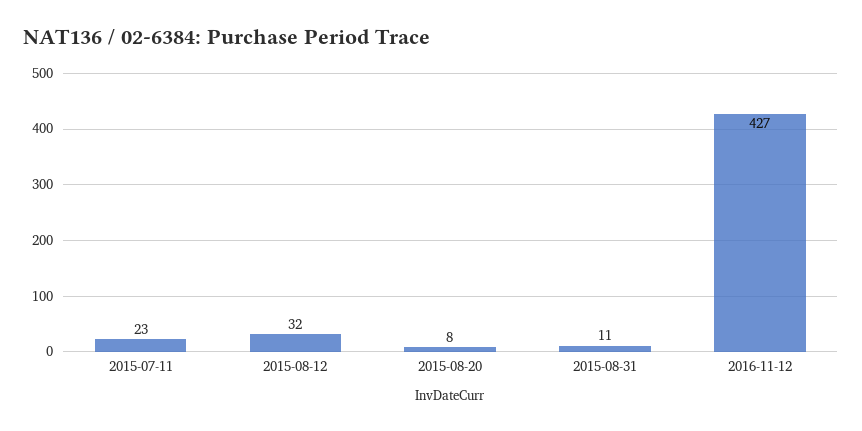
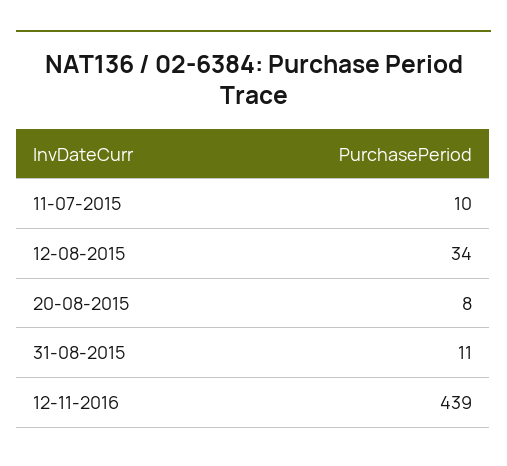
  {
-   "2015-07-11": 23,
+   "2015-07-11": 10,
-   "2015-08-12": 32,
+   "2015-08-12": 34,
    "2015-08-20": 8,
    "2015-08-31": 11,
-   "2016-11-12": 427
+   "2016-11-12": 439
  }

